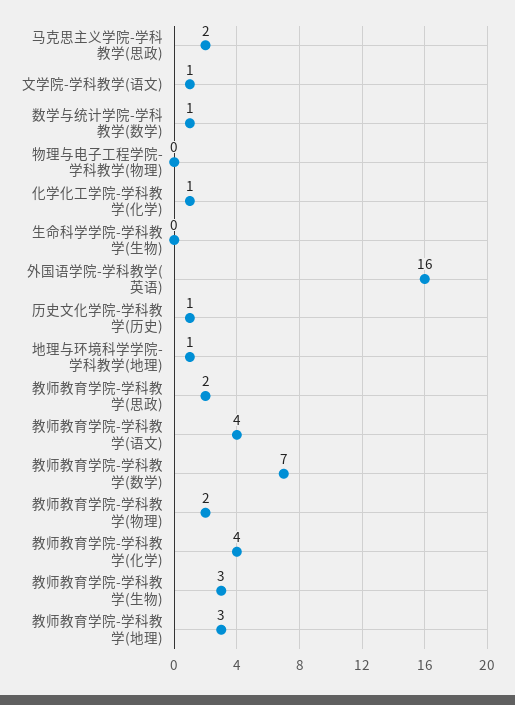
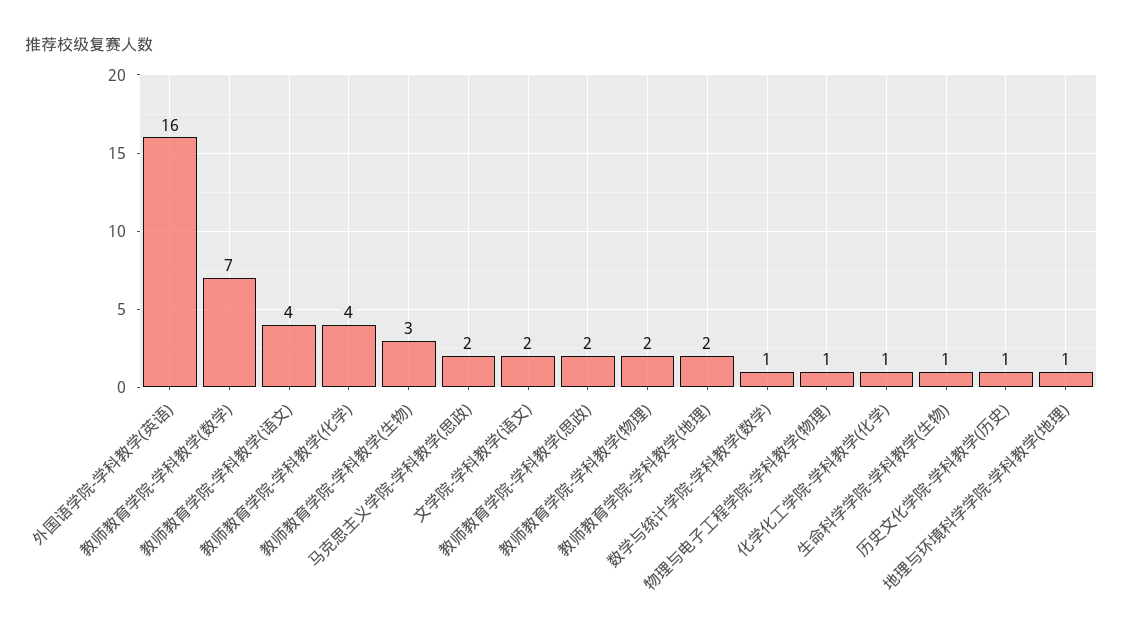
  {
    "马克思主义学院-学科教学(思政)": 2,
-   "文学院-学科教学(语文)": 1,
+   "文学院-学科教学(语文)": 2,
    "数学与统计学院-学科教学(数学)": 1,
-   "物理与电子工程学院-学科教学(物理)": 0,
+   "物理与电子工程学院-学科教学(物理)": 1,
    "化学化工学院-学科教学(化学)": 1,
-   "生命科学学院-学科教学(生物)": 0,
+   "生命科学学院-学科教学(生物)": 1,
    "外国语学院-学科教学(英语)": 16,
    "历史文化学院-学科教学(历史)": 1,
    "地理与环境科学学院-学科教学(地理)": 1,
    "教师教育学院-学科教学(思政)": 2,
    "教师教育学院-学科教学(语文)": 4,
    "教师教育学院-学科教学(数学)": 7,
    "教师教育学院-学科教学(物理)": 2,
    "教师教育学院-学科教学(化学)": 4,
    "教师教育学院-学科教学(生物)": 3,
-   "教师教育学院-学科教学(地理)": 3
+   "教师教育学院-学科教学(地理)": 2
  }

